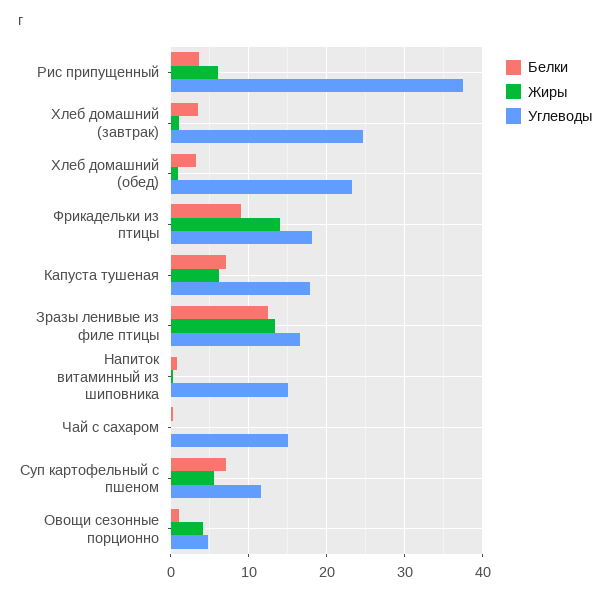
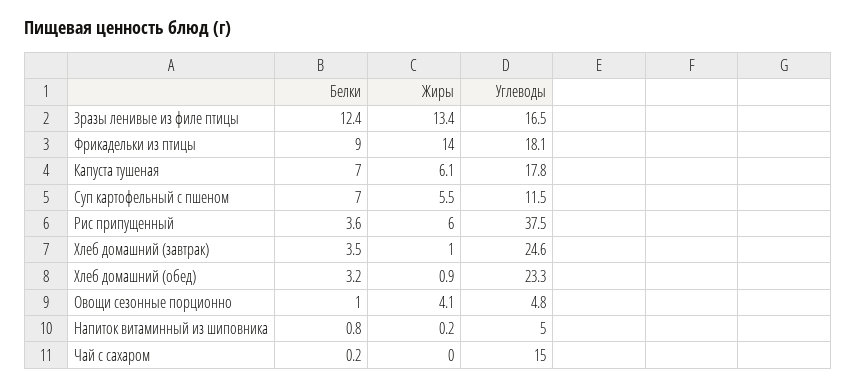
  {
    "Белки": {
      "Рис припущенный": 3.6,
      "Хлеб домашний (завтрак)": 3.5,
      "Хлеб домашний (обед)": 3.2,
      "Фрикадельки из птицы": 9,
      "Капуста тушеная": 7,
      "Зразы ленивые из филе птицы": 12.4,
      "Напиток витаминный из шиповника": 0.8,
      "Чай с сахаром": 0.2,
      "Суп картофельный с пшеном": 7,
      "Овощи сезонные порционно": 1
    },
    "Жиры": {
      "Рис припущенный": 6,
      "Хлеб домашний (завтрак)": 1,
      "Хлеб домашний (обед)": 0.9,
      "Фрикадельки из птицы": 14,
      "Капуста тушеная": 6.1,
      "Зразы ленивые из филе птицы": 13.4,
      "Напиток витаминный из шиповника": 0.2,
      "Чай с сахаром": 0,
      "Суп картофельный с пшеном": 5.5,
      "Овощи сезонные порционно": 4.1
    },
    "Углеводы": {
      "Рис припущенный": 37.5,
      "Хлеб домашний (завтрак)": 24.6,
      "Хлеб домашний (обед)": 23.3,
      "Фрикадельки из птицы": 18.1,
      "Капуста тушеная": 17.8,
      "Зразы ленивые из филе птицы": 16.5,
-     "Напиток витаминный из шиповника": 15,
+     "Напиток витаминный из шиповника": 5,
      "Чай с сахаром": 15,
      "Суп картофельный с пшеном": 11.5,
      "Овощи сезонные порционно": 4.8
    }
  }

